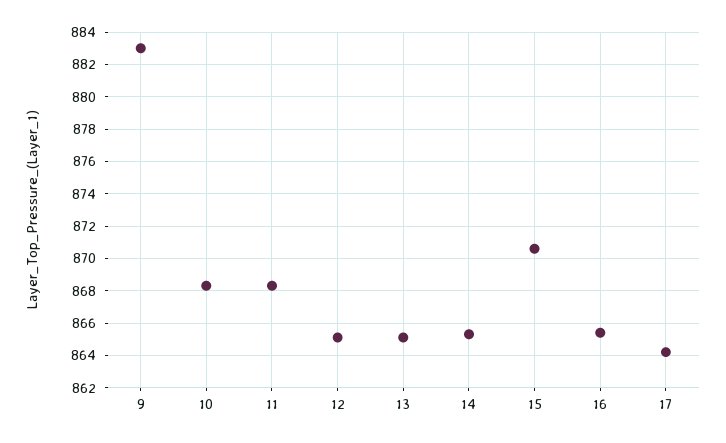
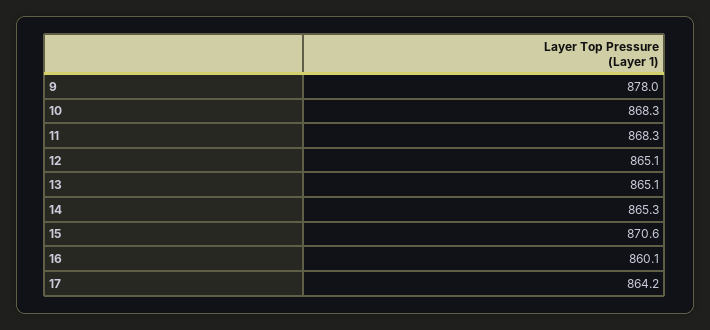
  {
-   "9": 883,
+   "9": 878,
    "10": 868.3,
    "11": 868.3,
    "12": 865.1,
    "13": 865.1,
    "14": 865.3,
    "15": 870.6,
-   "16": 865.5,
+   "16": 860.1,
    "17": 864.2
  }

